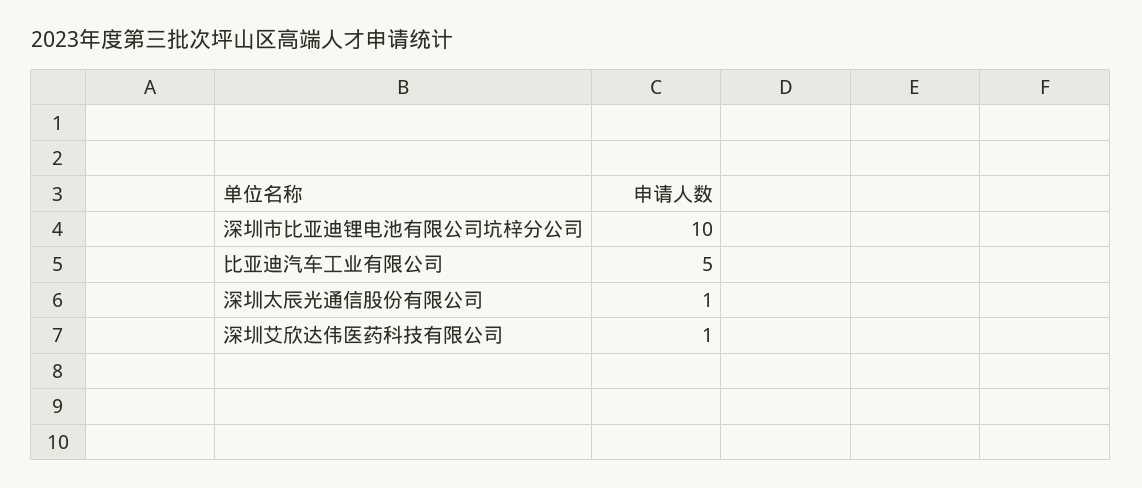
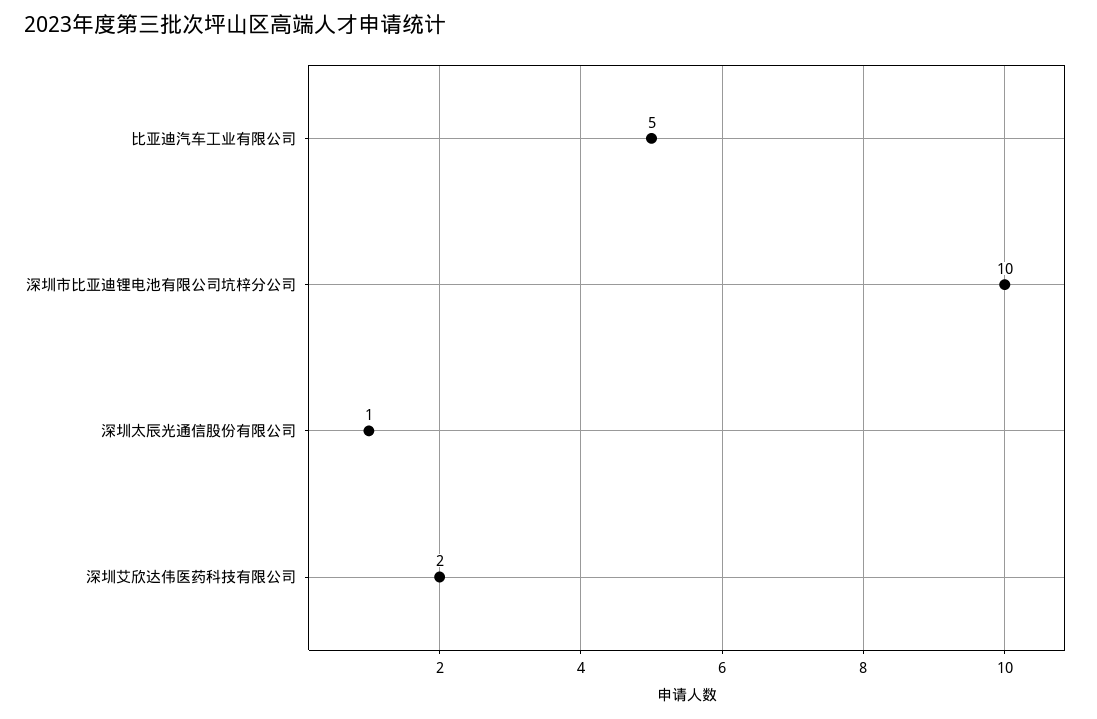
  {
    "深圳市比亚迪锂电池有限公司坑梓分公司": 10,
    "比亚迪汽车工业有限公司": 5,
    "深圳太辰光通信股份有限公司": 1,
-   "深圳艾欣达伟医药科技有限公司": 1
+   "深圳艾欣达伟医药科技有限公司": 2
  }

